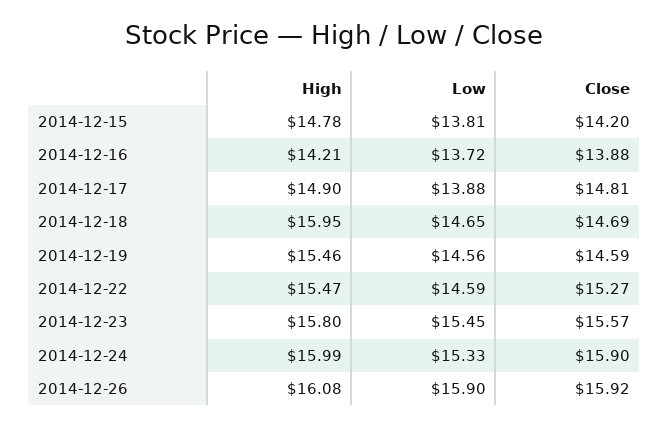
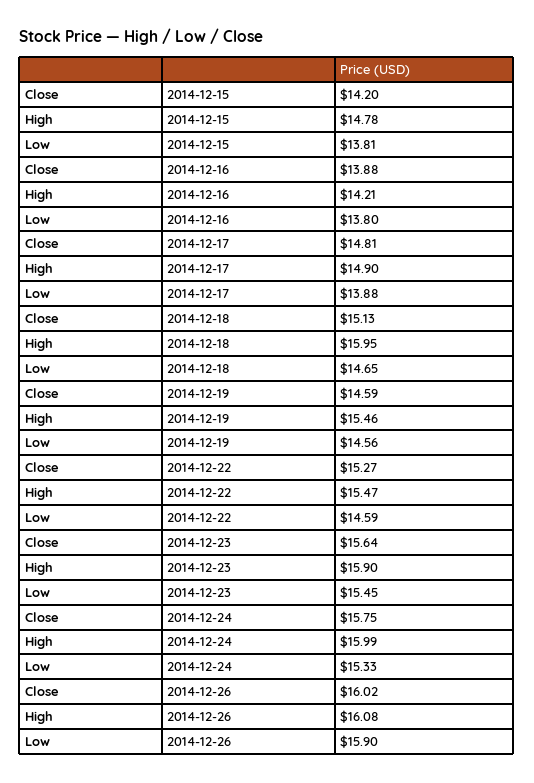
  {
    "High": {
      "2014-12-15": 14.78,
      "2014-12-16": 14.21,
      "2014-12-17": 14.9,
      "2014-12-18": 15.95,
      "2014-12-19": 15.46,
      "2014-12-22": 15.47,
-     "2014-12-23": 15.8,
+     "2014-12-23": 15.9,
      "2014-12-24": 15.99,
      "2014-12-26": 16.08
    },
    "Low": {
      "2014-12-15": 13.81,
-     "2014-12-16": 13.72,
+     "2014-12-16": 13.8,
      "2014-12-17": 13.88,
      "2014-12-18": 14.65,
      "2014-12-19": 14.56,
      "2014-12-22": 14.59,
      "2014-12-23": 15.45,
      "2014-12-24": 15.33,
      "2014-12-26": 15.9
    },
    "Close": {
      "2014-12-15": 14.2,
      "2014-12-16": 13.88,
      "2014-12-17": 14.81,
-     "2014-12-18": 14.69,
+     "2014-12-18": 15.13,
      "2014-12-19": 14.59,
      "2014-12-22": 15.27,
-     "2014-12-23": 15.57,
+     "2014-12-23": 15.64,
-     "2014-12-24": 15.9,
+     "2014-12-24": 15.75,
-     "2014-12-26": 15.92
+     "2014-12-26": 16.02
    }
  }

